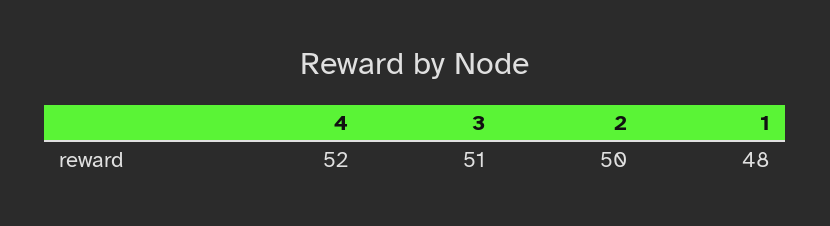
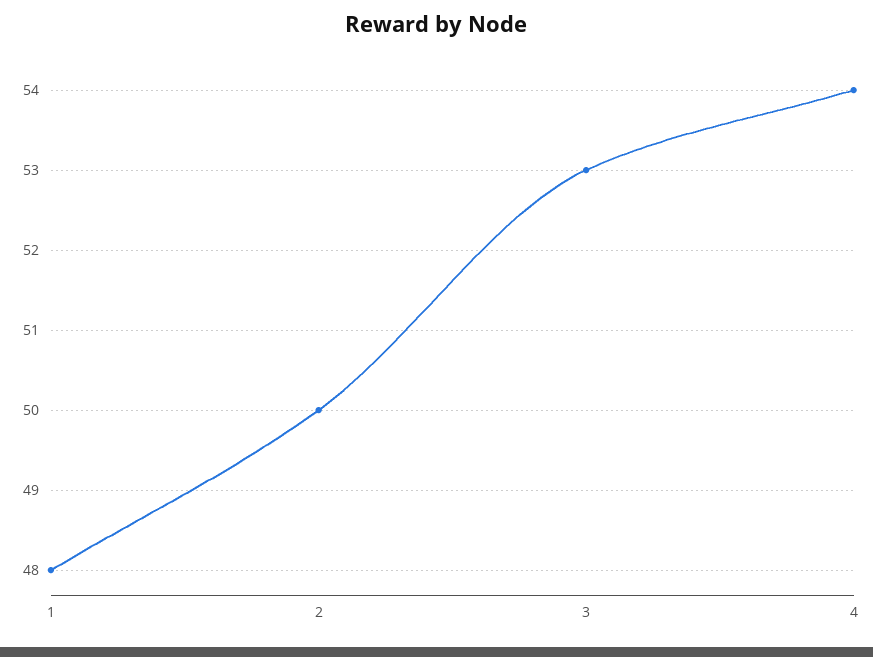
  {
-   "4": 52,
+   "4": 54,
-   "3": 51,
+   "3": 53,
    "2": 50,
    "1": 48
  }

